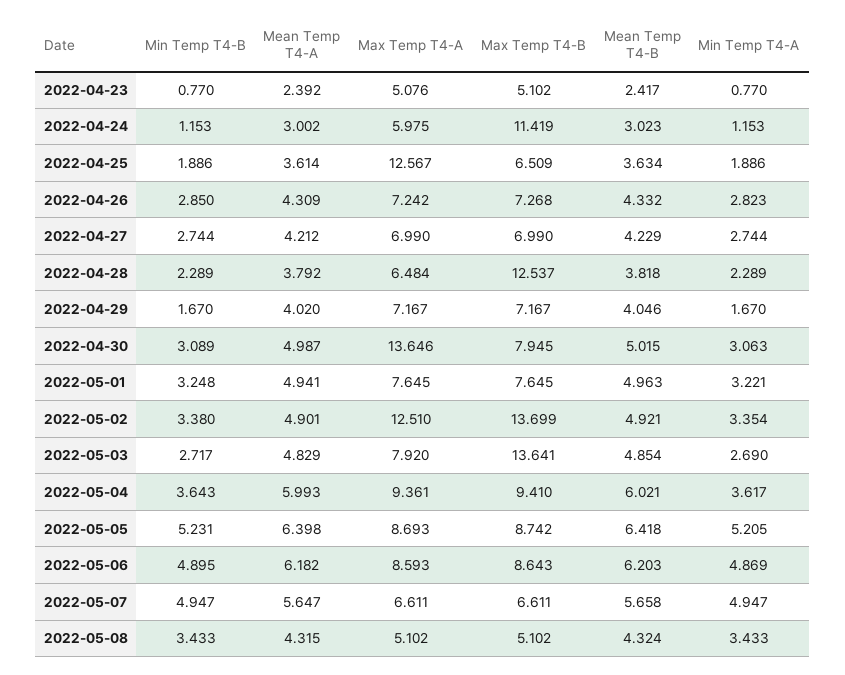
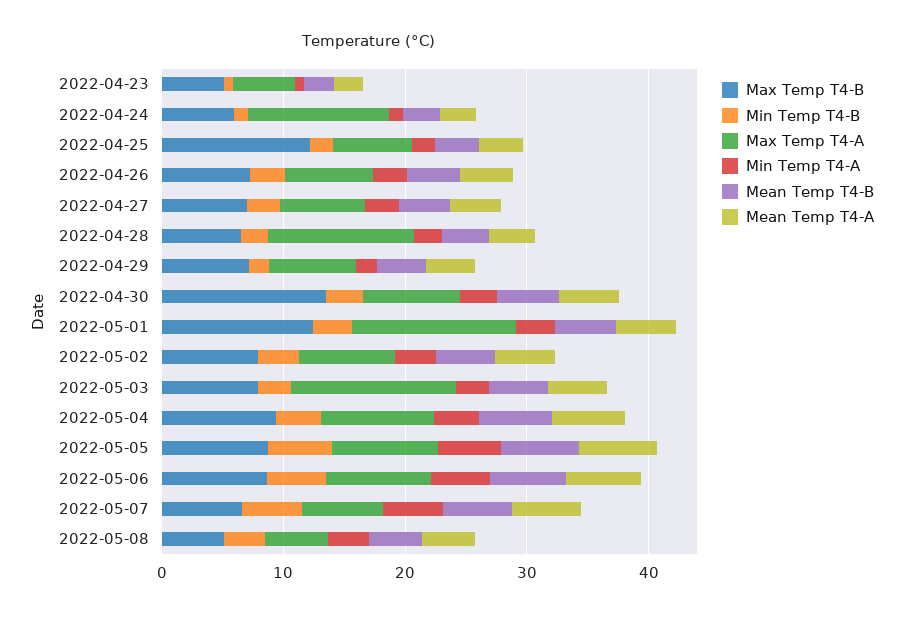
  {
    "Min Temp T4-B": {
      "2022-04-23": 0.77,
      "2022-04-24": 1.153,
      "2022-04-25": 1.886,
      "2022-04-26": 2.85,
      "2022-04-27": 2.744,
      "2022-04-28": 2.289,
      "2022-04-29": 1.67,
      "2022-04-30": 3.089,
      "2022-05-01": 3.248,
      "2022-05-02": 3.38,
      "2022-05-03": 2.717,
      "2022-05-04": 3.643,
      "2022-05-05": 5.231,
      "2022-05-06": 4.895,
      "2022-05-07": 4.947,
      "2022-05-08": 3.433
    },
    "Mean Temp T4-A": {
      "2022-04-23": 2.392,
      "2022-04-24": 3.002,
      "2022-04-25": 3.614,
      "2022-04-26": 4.309,
      "2022-04-27": 4.212,
      "2022-04-28": 3.792,
      "2022-04-29": 4.02,
      "2022-04-30": 4.987,
      "2022-05-01": 4.941,
      "2022-05-02": 4.901,
      "2022-05-03": 4.829,
      "2022-05-04": 5.993,
      "2022-05-05": 6.398,
      "2022-05-06": 6.182,
      "2022-05-07": 5.647,
      "2022-05-08": 4.315
    },
    "Max Temp T4-A": {
      "2022-04-23": 5.076,
-     "2022-04-24": 5.975,
+     "2022-04-24": 12,
-     "2022-04-25": 12.567,
+     "2022-04-25": 6,
      "2022-04-26": 7.242,
      "2022-04-27": 6.99,
-     "2022-04-28": 6.484,
+     "2022-04-28": 12,
      "2022-04-29": 7.167,
-     "2022-04-30": 13.646,
+     "2022-04-30": 8,
-     "2022-05-01": 7.645,
+     "2022-05-01": 14,
-     "2022-05-02": 12.51,
+     "2022-05-02": 8,
-     "2022-05-03": 7.92,
+     "2022-05-03": 14,
      "2022-05-04": 9.361,
      "2022-05-05": 8.693,
      "2022-05-06": 8.593,
      "2022-05-07": 6.611,
      "2022-05-08": 5.102
    },
    "Max Temp T4-B": {
      "2022-04-23": 5.102,
-     "2022-04-24": 11.419,
+     "2022-04-24": 6,
-     "2022-04-25": 6.509,
+     "2022-04-25": 12,
      "2022-04-26": 7.268,
      "2022-04-27": 6.99,
-     "2022-04-28": 12.537,
+     "2022-04-28": 6,
      "2022-04-29": 7.167,
-     "2022-04-30": 7.945,
+     "2022-04-30": 14,
-     "2022-05-01": 7.645,
+     "2022-05-01": 12,
-     "2022-05-02": 13.699,
+     "2022-05-02": 8,
-     "2022-05-03": 13.641,
+     "2022-05-03": 8,
      "2022-05-04": 9.41,
      "2022-05-05": 8.742,
      "2022-05-06": 8.643,
      "2022-05-07": 6.611,
      "2022-05-08": 5.102
    },
    "Mean Temp T4-B": {
      "2022-04-23": 2.417,
      "2022-04-24": 3.023,
      "2022-04-25": 3.634,
      "2022-04-26": 4.332,
      "2022-04-27": 4.229,
      "2022-04-28": 3.818,
      "2022-04-29": 4.046,
      "2022-04-30": 5.015,
      "2022-05-01": 4.963,
      "2022-05-02": 4.921,
      "2022-05-03": 4.854,
      "2022-05-04": 6.021,
      "2022-05-05": 6.418,
      "2022-05-06": 6.203,
      "2022-05-07": 5.658,
      "2022-05-08": 4.324
    },
    "Min Temp T4-A": {
      "2022-04-23": 0.77,
      "2022-04-24": 1.153,
      "2022-04-25": 1.886,
      "2022-04-26": 2.823,
      "2022-04-27": 2.744,
      "2022-04-28": 2.289,
      "2022-04-29": 1.67,
      "2022-04-30": 3.063,
      "2022-05-01": 3.221,
      "2022-05-02": 3.354,
      "2022-05-03": 2.69,
      "2022-05-04": 3.617,
      "2022-05-05": 5.205,
      "2022-05-06": 4.869,
      "2022-05-07": 4.947,
      "2022-05-08": 3.433
    }
  }

